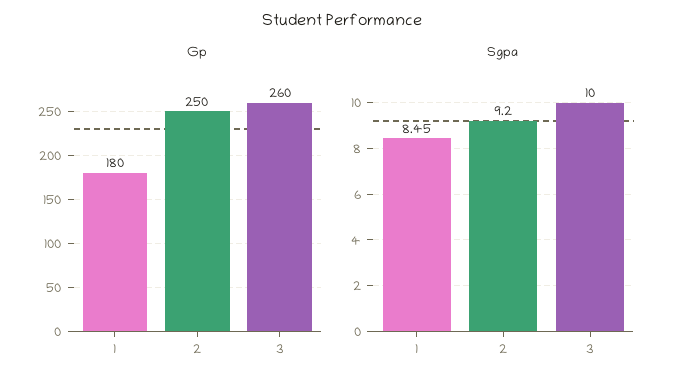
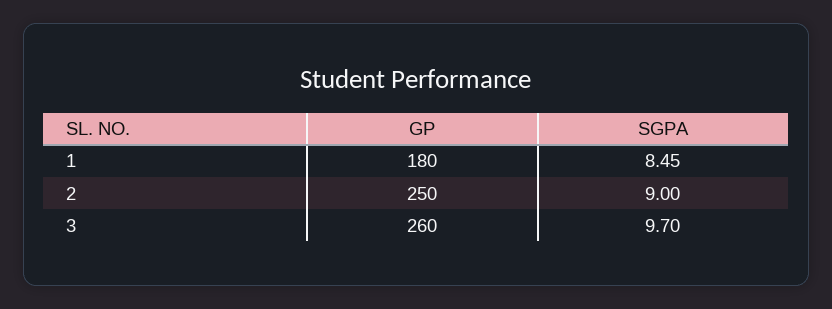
  {
    "Gp": {
      "1": 180,
      "2": 250,
      "3": 260
    },
    "Sgpa": {
      "1": 8.45,
-     "2": 9.2,
+     "2": 9,
-     "3": 10
+     "3": 9.7
    }
  }

